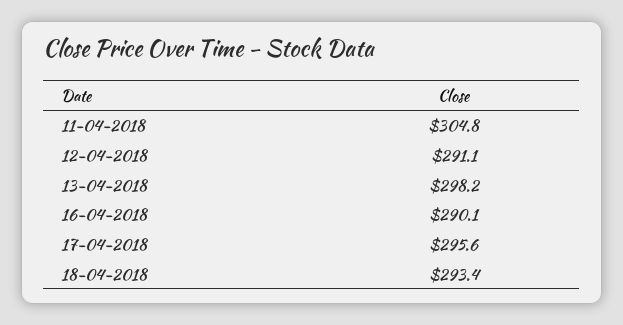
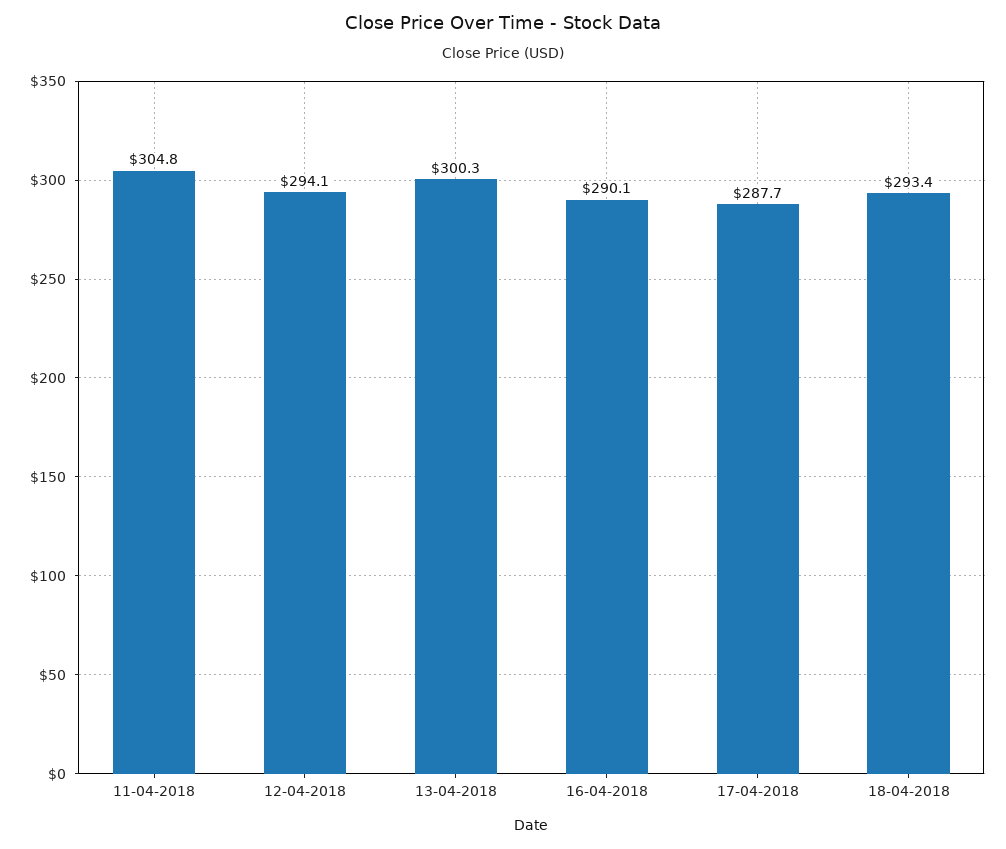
  {
    "11-04-2018": 304.8,
-   "12-04-2018": 291.1,
+   "12-04-2018": 294.1,
-   "13-04-2018": 298.2,
+   "13-04-2018": 300.3,
    "16-04-2018": 290.1,
-   "17-04-2018": 295.6,
+   "17-04-2018": 287.7,
    "18-04-2018": 293.4
  }

